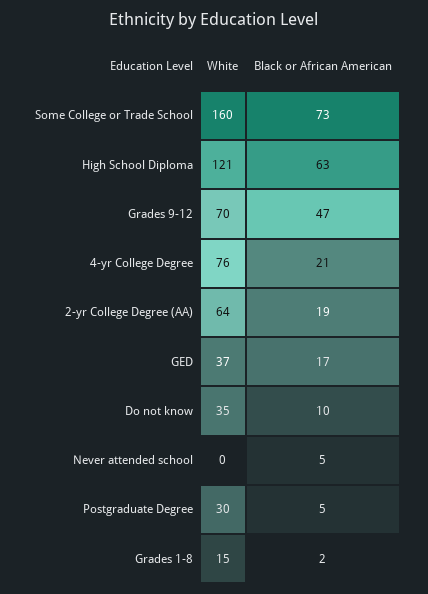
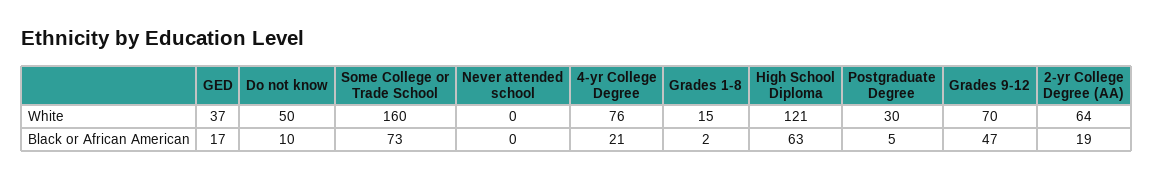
  {
    "White": {
      "Some College or Trade School": 160,
      "High School Diploma": 121,
      "Grades 9-12": 70,
      "4-yr College Degree": 76,
      "2-yr College Degree (AA)": 64,
      "GED": 37,
-     "Do not know": 35,
+     "Do not know": 50,
      "Never attended school": 0,
      "Postgraduate Degree": 30,
      "Grades 1-8": 15
    },
    "Black or African American": {
      "Some College or Trade School": 73,
      "High School Diploma": 63,
      "Grades 9-12": 47,
      "4-yr College Degree": 21,
      "2-yr College Degree (AA)": 19,
      "GED": 17,
      "Do not know": 10,
-     "Never attended school": 5,
+     "Never attended school": 0,
      "Postgraduate Degree": 5,
      "Grades 1-8": 2
    }
  }

